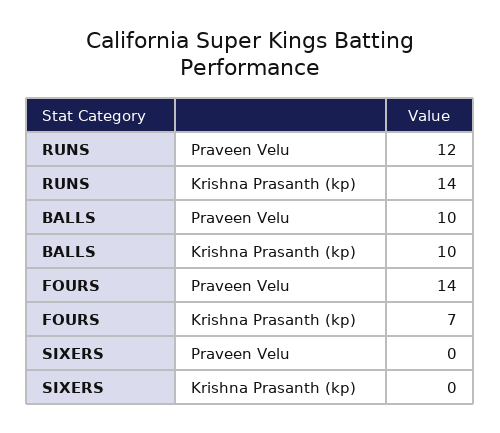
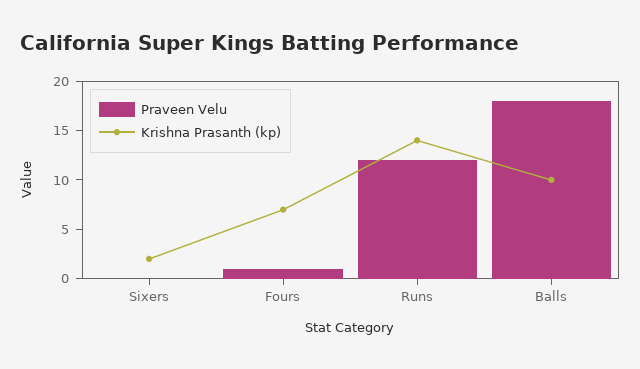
  {
    "Praveen Velu": {
      "RUNS": 12,
-     "BALLS": 10,
+     "BALLS": 18,
-     "FOURS": 14,
+     "FOURS": 1,
      "SIXERS": 0
    },
    "Krishna Prasanth (kp)": {
      "RUNS": 14,
      "BALLS": 10,
      "FOURS": 7,
-     "SIXERS": 0
+     "SIXERS": 2
    }
  }

